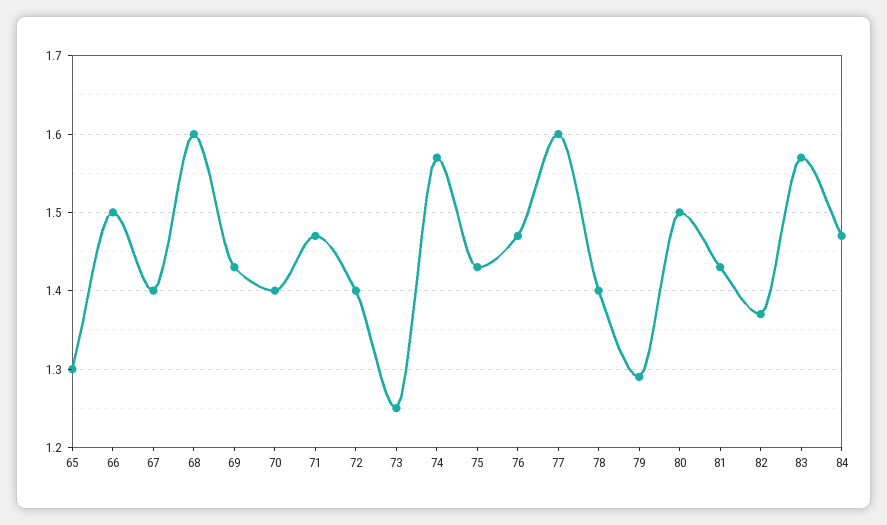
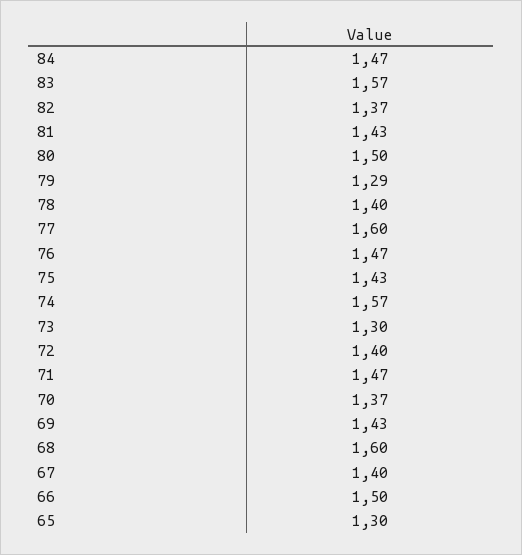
  {
    "65": 1.3,
    "66": 1.5,
    "67": 1.4,
    "68": 1.6,
    "69": 1.43,
-   "70": 1.4,
+   "70": 1.37,
    "71": 1.47,
    "72": 1.4,
-   "73": 1.25,
+   "73": 1.3,
    "74": 1.57,
    "75": 1.43,
    "76": 1.47,
    "77": 1.6,
    "78": 1.4,
    "79": 1.29,
    "80": 1.5,
    "81": 1.43,
    "82": 1.37,
    "83": 1.57,
    "84": 1.47
  }

